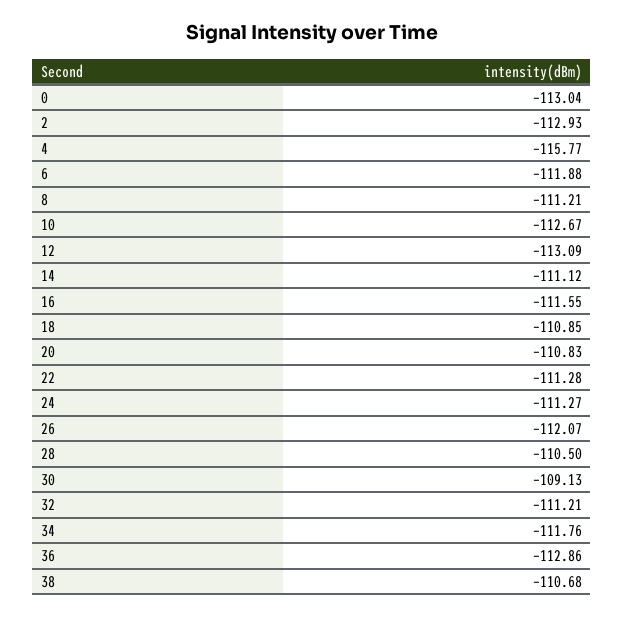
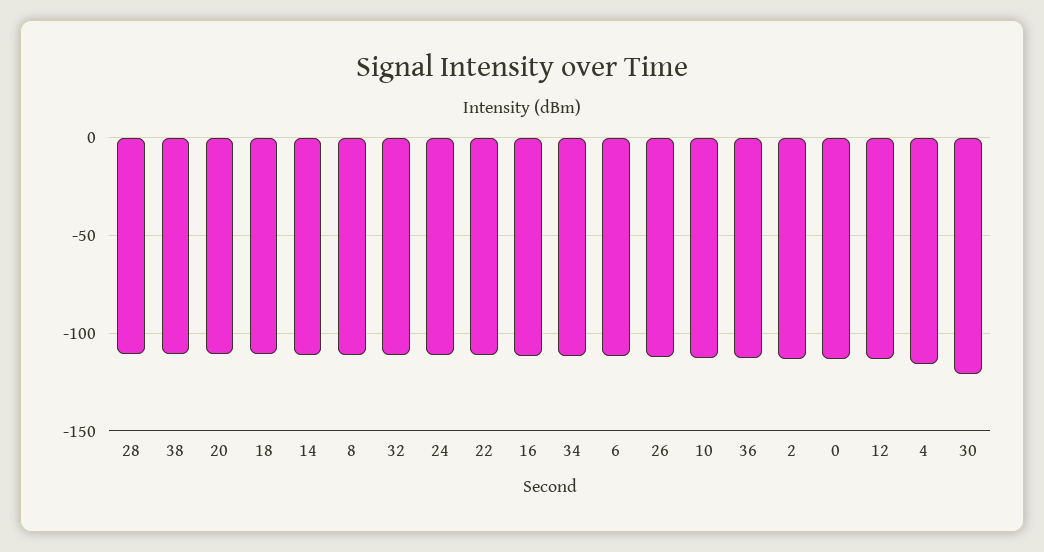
  {
    "0": -113.04,
    "2": -112.93,
    "4": -115.77,
    "6": -111.88,
    "8": -111.21,
    "10": -112.67,
    "12": -113.09,
    "14": -111.12,
    "16": -111.55,
    "18": -110.85,
    "20": -110.83,
    "22": -111.28,
    "24": -111.27,
    "26": -112.07,
    "28": -110.5,
-   "30": -109.13,
+   "30": -120,
    "32": -111.21,
    "34": -111.76,
    "36": -112.86,
    "38": -110.68
  }

